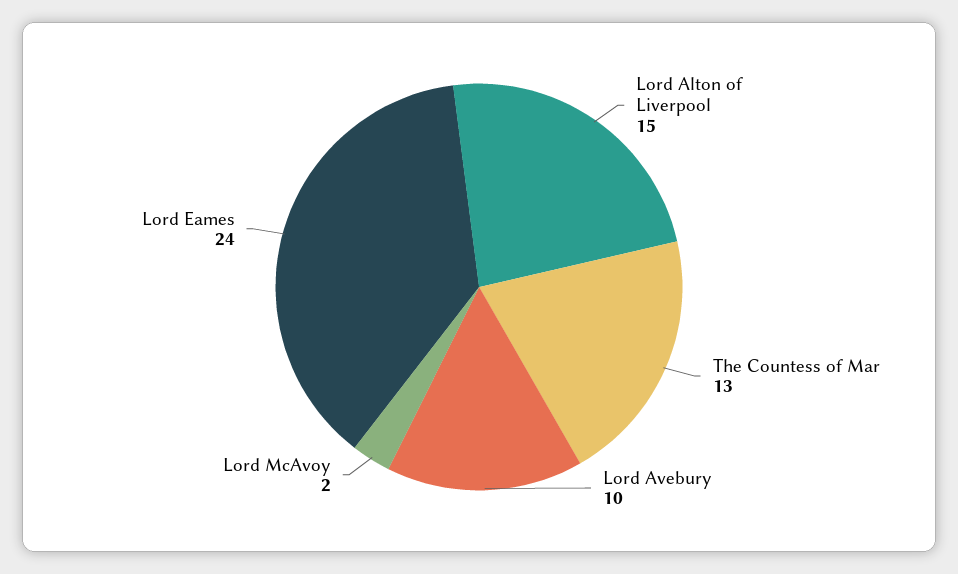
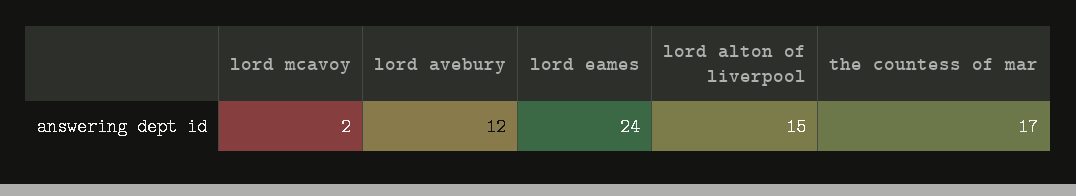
  {
    "Lord Alton of Liverpool": 15,
-   "The Countess of Mar": 13,
+   "The Countess of Mar": 17,
-   "Lord Avebury": 10,
+   "Lord Avebury": 12,
    "Lord McAvoy": 2,
    "Lord Eames": 24
  }

